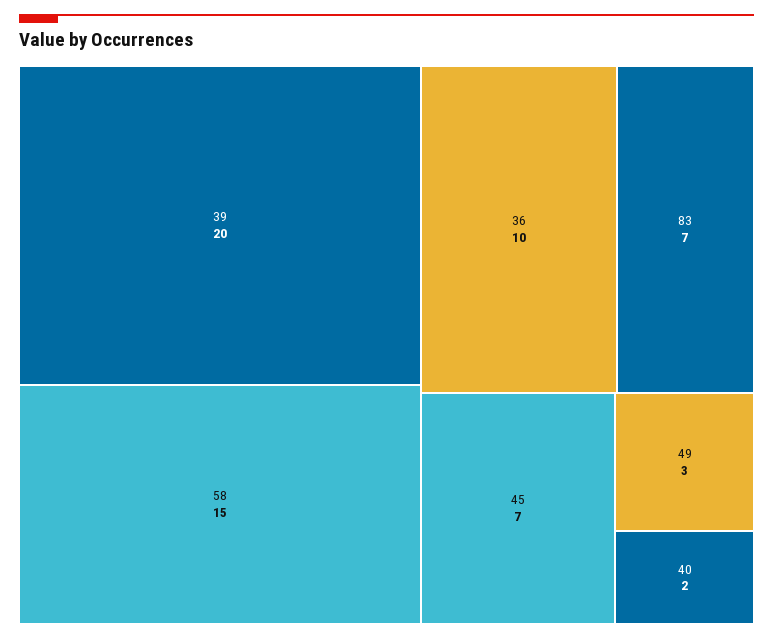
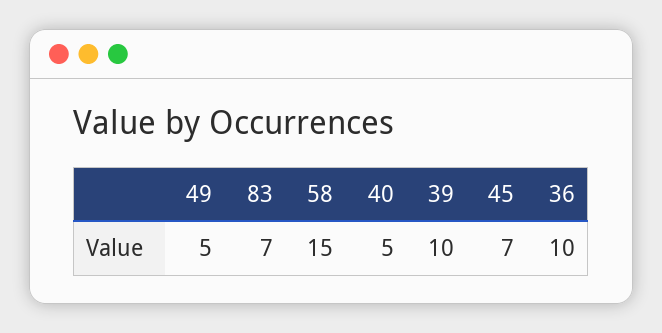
  {
-   "39": 20,
+   "39": 10,
    "58": 15,
    "36": 10,
    "83": 7,
    "45": 7,
-   "49": 3,
+   "49": 5,
-   "40": 2
+   "40": 5
  }

